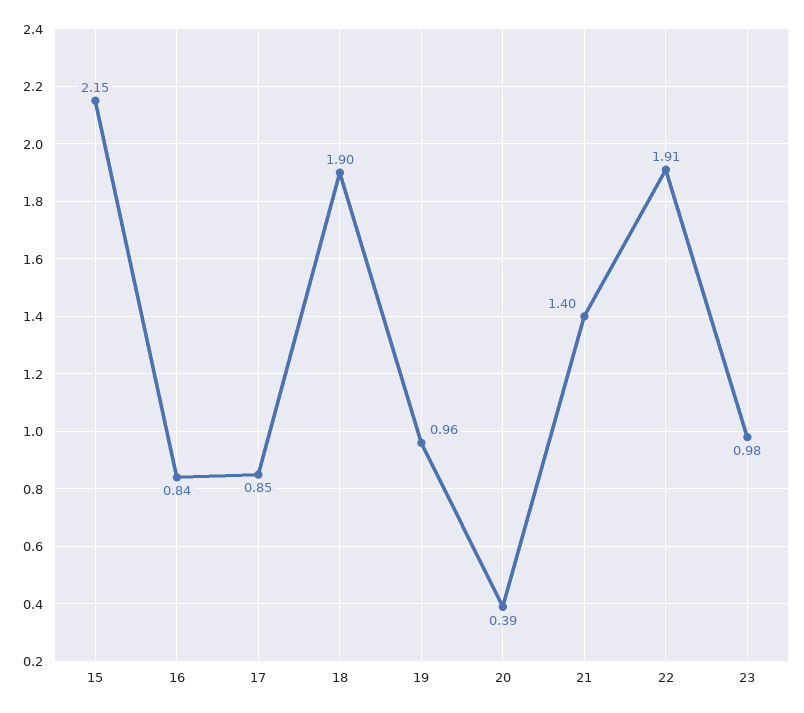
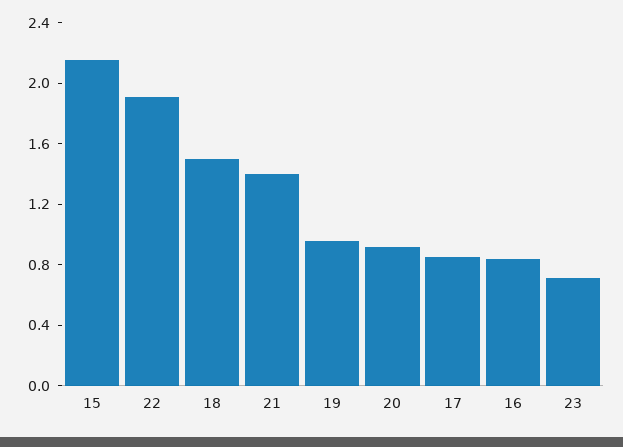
  {
    "15": 2.15,
    "16": 0.84,
    "17": 0.85,
-   "18": 1.9,
+   "18": 1.5,
    "19": 0.96,
-   "20": 0.39,
+   "20": 0.9,
    "21": 1.4,
    "22": 1.91,
-   "23": 0.98
+   "23": 0.7
  }

